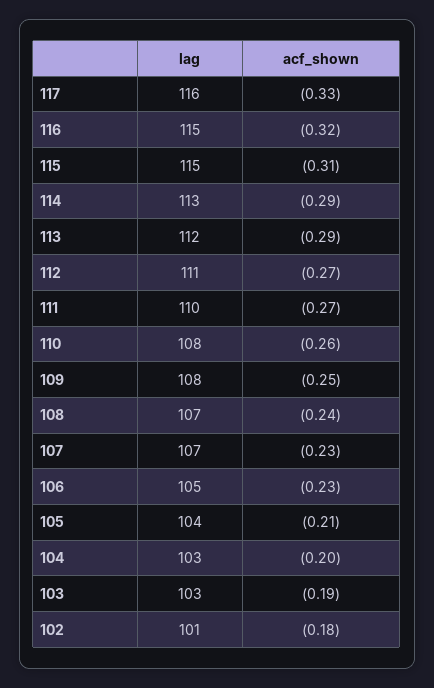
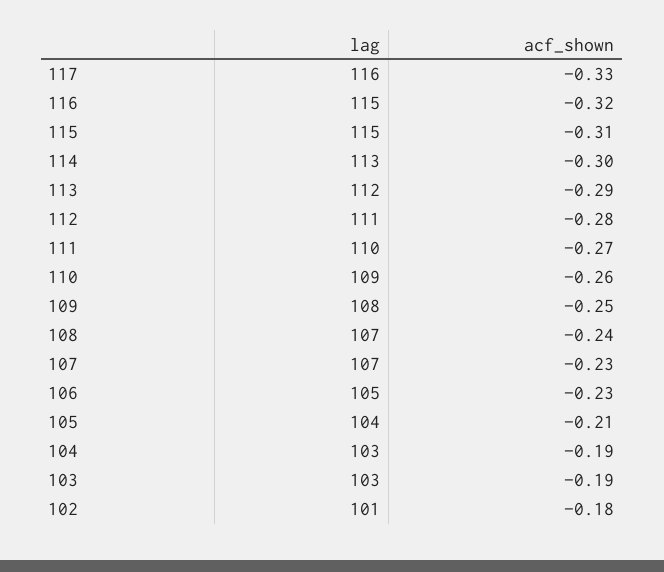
  {
    "lag": {
      "117": 116,
      "116": 115,
      "115": 115,
      "114": 113,
      "113": 112,
      "112": 111,
      "111": 110,
-     "110": 108,
+     "110": 109,
      "109": 108,
      "108": 107,
      "107": 107,
      "106": 105,
      "105": 104,
      "104": 103,
      "103": 103,
      "102": 101
    },
    "acf_shown": {
      "117": -0.33,
      "116": -0.32,
      "115": -0.31,
-     "114": -0.29,
+     "114": -0.3,
      "113": -0.29,
-     "112": -0.27,
+     "112": -0.28,
      "111": -0.27,
      "110": -0.26,
      "109": -0.25,
      "108": -0.24,
      "107": -0.23,
      "106": -0.23,
      "105": -0.21,
-     "104": -0.2,
+     "104": -0.19,
      "103": -0.19,
      "102": -0.18
    }
  }

